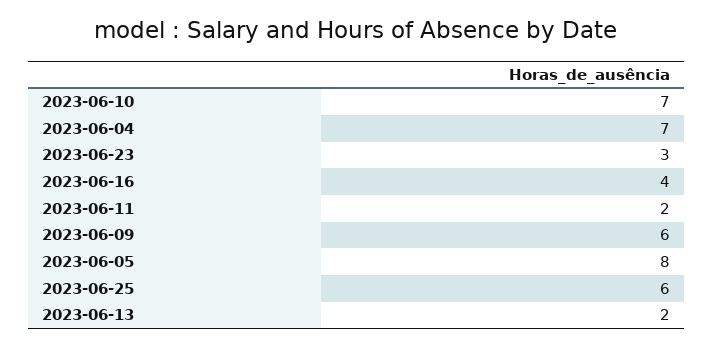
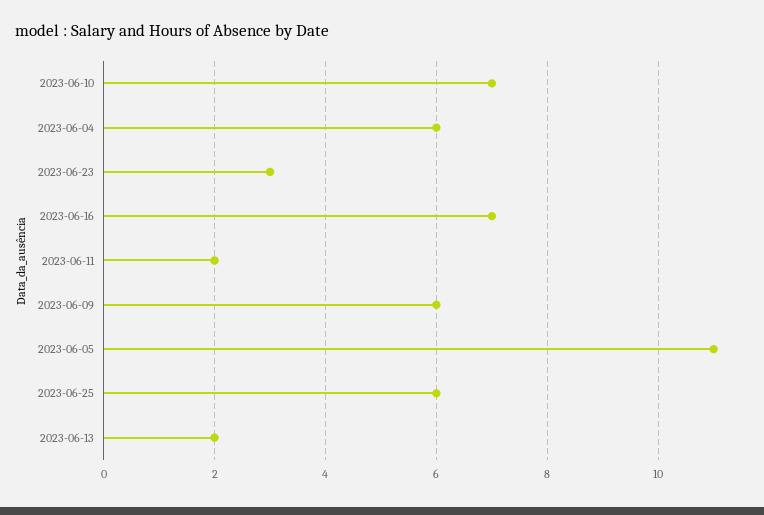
  {
    "2023-06-10": 7,
-   "2023-06-04": 7,
+   "2023-06-04": 6,
    "2023-06-23": 3,
-   "2023-06-16": 4,
+   "2023-06-16": 7,
    "2023-06-11": 2,
    "2023-06-09": 6,
-   "2023-06-05": 8,
+   "2023-06-05": 11,
    "2023-06-25": 6,
    "2023-06-13": 2
  }

